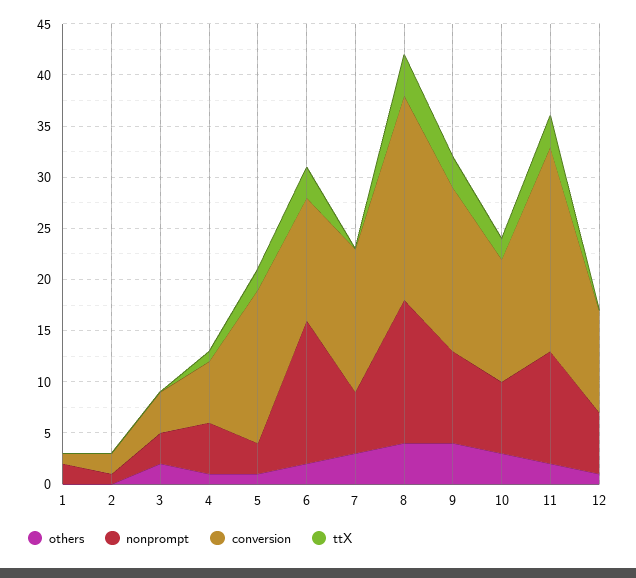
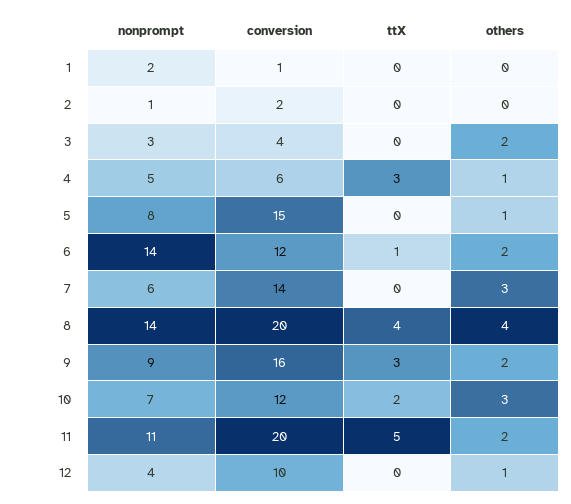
  {
    "others": {
      "1": 0,
      "2": 0,
      "3": 2,
      "4": 1,
      "5": 1,
      "6": 2,
      "7": 3,
      "8": 4,
-     "9": 4,
+     "9": 2,
      "10": 3,
      "11": 2,
      "12": 1
    },
    "nonprompt": {
      "1": 2,
      "2": 1,
      "3": 3,
      "4": 5,
-     "5": 3,
+     "5": 8,
      "6": 14,
      "7": 6,
      "8": 14,
      "9": 9,
      "10": 7,
      "11": 11,
-     "12": 6
+     "12": 4
    },
    "conversion": {
      "1": 1,
      "2": 2,
      "3": 4,
      "4": 6,
      "5": 15,
      "6": 12,
      "7": 14,
      "8": 20,
      "9": 16,
      "10": 12,
      "11": 20,
      "12": 10
    },
    "ttX": {
      "1": 0,
      "2": 0,
      "3": 0,
-     "4": 1,
+     "4": 3,
-     "5": 2,
+     "5": 0,
-     "6": 3,
+     "6": 1,
      "7": 0,
      "8": 4,
      "9": 3,
      "10": 2,
-     "11": 3,
+     "11": 5,
      "12": 0
    }
  }

